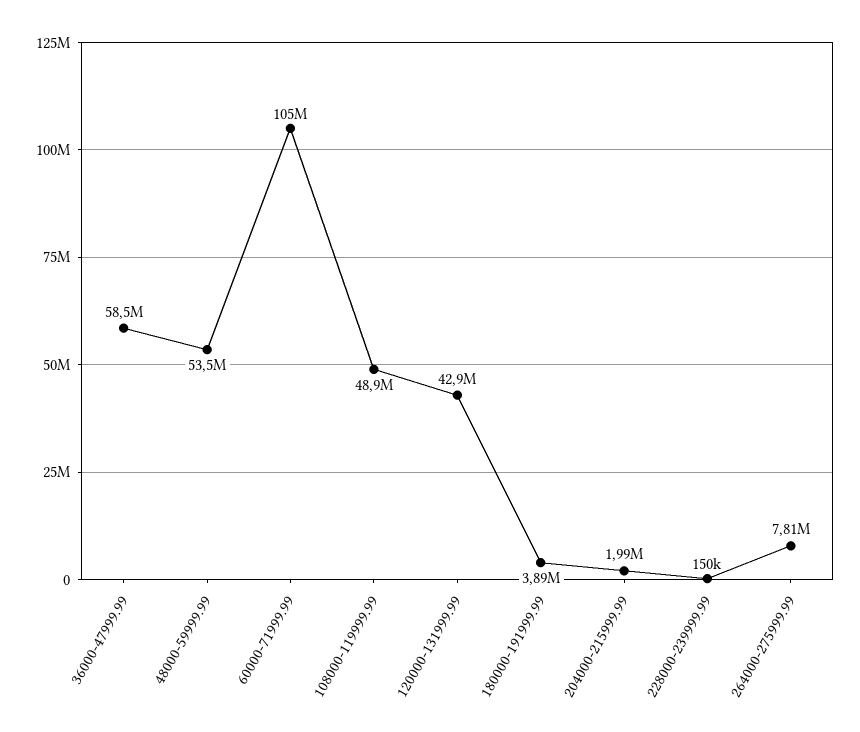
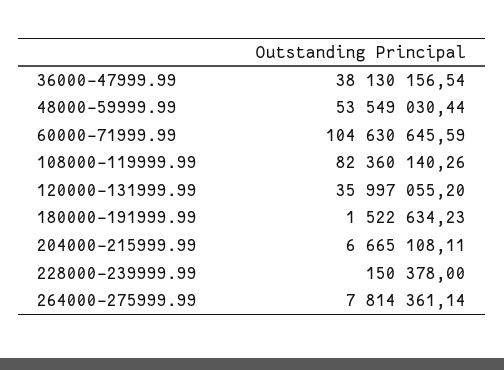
  {
-   "36000-47999.99": 58500000,
+   "36000-47999.99": 38130156.54,
    "48000-59999.99": 53549030.44,
    "60000-71999.99": 104630645.59,
-   "108000-119999.99": 48900000,
+   "108000-119999.99": 82360140.26,
-   "120000-131999.99": 42900000,
+   "120000-131999.99": 35997055.2,
-   "180000-191999.99": 3890000,
+   "180000-191999.99": 1522634.23,
-   "204000-215999.99": 1990000,
+   "204000-215999.99": 6665108.11,
    "228000-239999.99": 150378,
    "264000-275999.99": 7814361.14
  }

